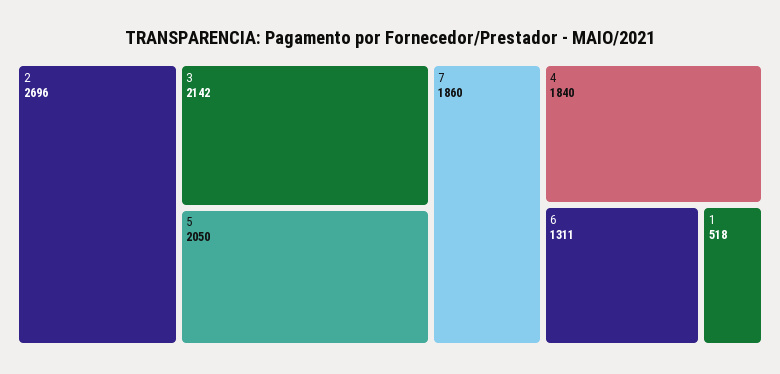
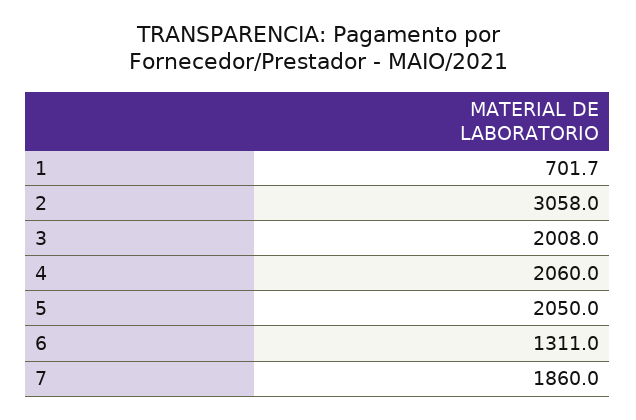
  {
-   "2": 2696,
+   "2": 3058,
-   "3": 2142,
+   "3": 2008,
    "5": 2050,
    "7": 1860,
-   "4": 1840,
+   "4": 2060,
    "6": 1311,
-   "1": 518
+   "1": 701.7
  }

